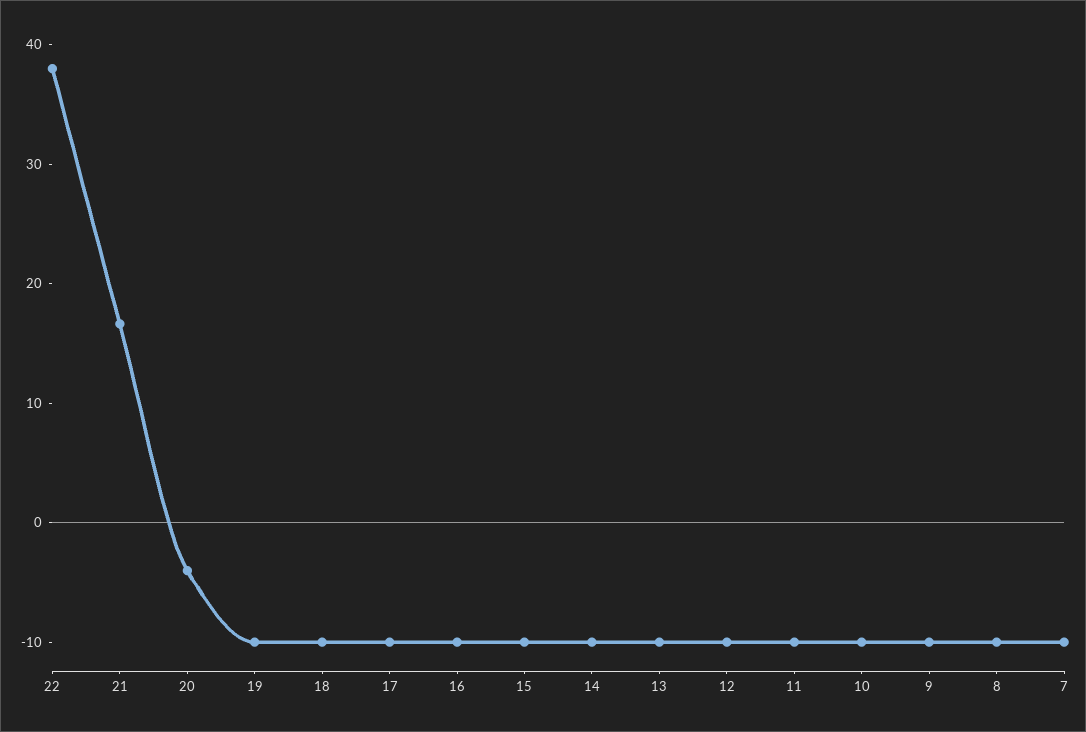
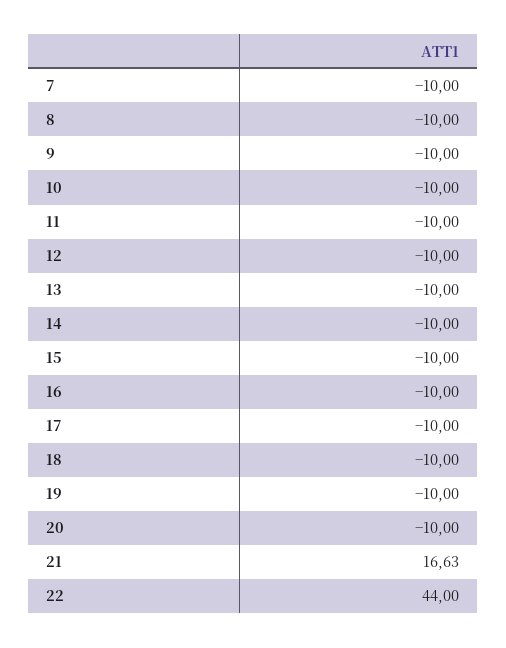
  {
-   "22": 38,
+   "22": 44,
    "21": 16.63,
-   "20": -4,
+   "20": -10,
    "19": -10,
    "18": -10,
    "17": -10,
    "16": -10,
    "15": -10,
    "14": -10,
    "13": -10,
    "12": -10,
    "11": -10,
    "10": -10,
    "9": -10,
    "8": -10,
    "7": -10
  }

